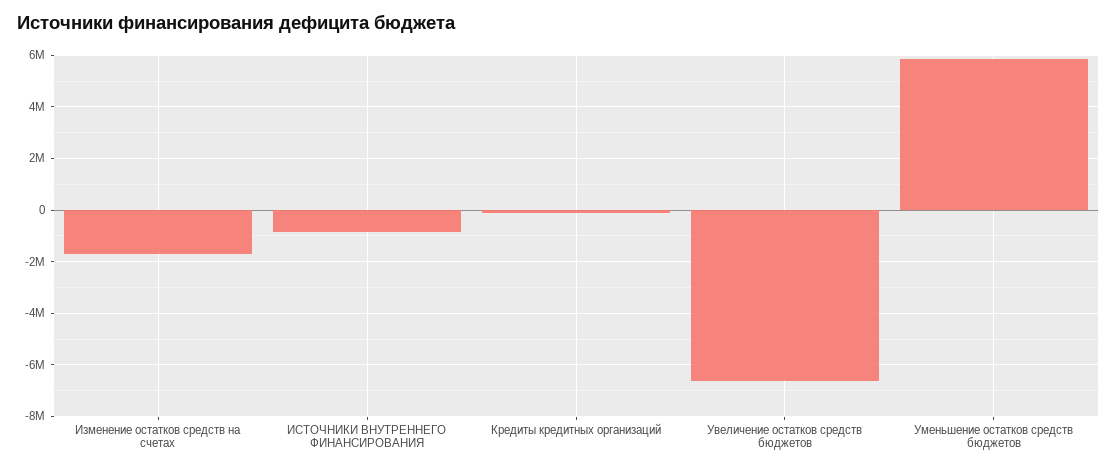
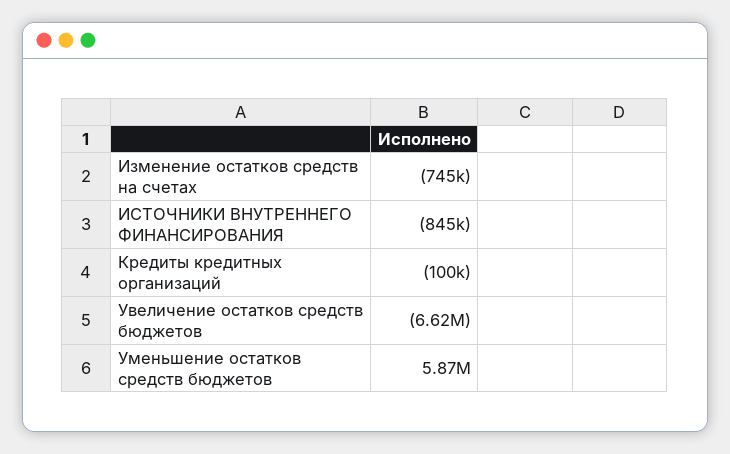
  {
-   "Изменение остатков средств на счетах": -1750000,
+   "Изменение остатков средств на счетах": -745000,
    "ИСТОЧНИКИ ВНУТРЕННЕГО ФИНАНСИРОВАНИЯ": -845000,
    "Кредиты кредитных организаций": -100000,
    "Увеличение остатков средств бюджетов": -6620000,
    "Уменьшение остатков средств бюджетов": 5870000
  }

